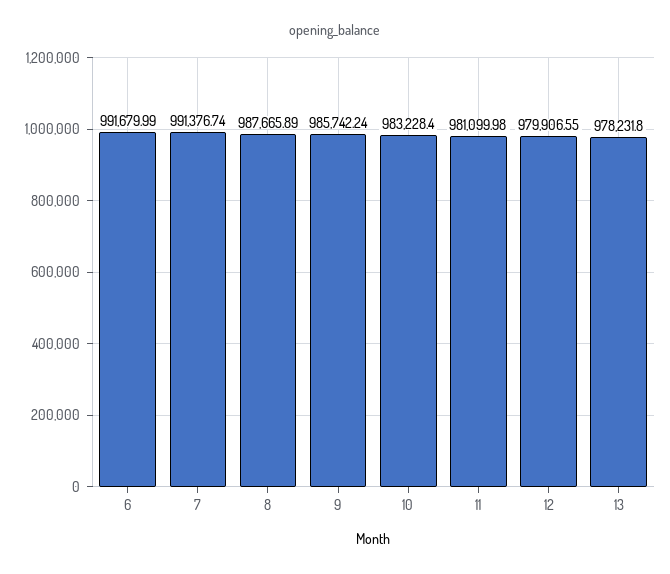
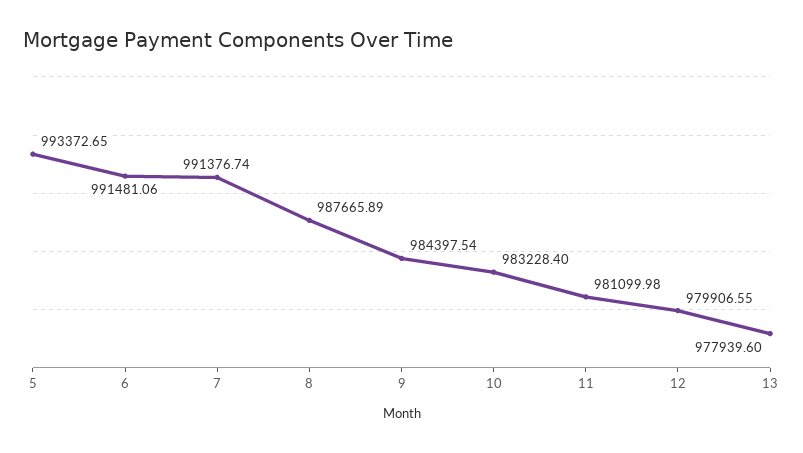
  {
-   "6": 991679.99,
+   "6": 991481.06,
    "7": 991376.74,
    "8": 987665.89,
-   "9": 985742.24,
+   "9": 984397.54,
    "10": 983228.4,
    "11": 981099.98,
    "12": 979906.55,
-   "13": 978231.8
+   "13": 977939.6,
+   "5": 993372.65
  }

